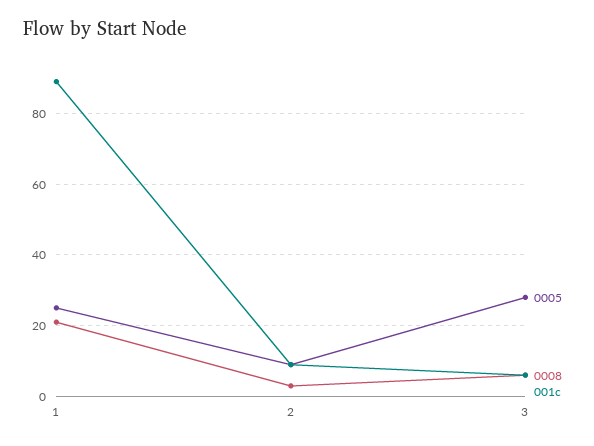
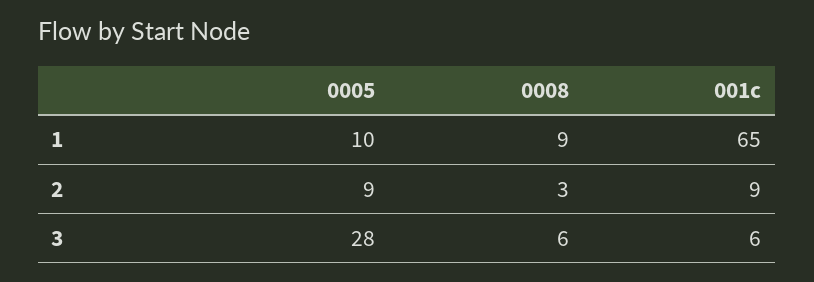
  {
    "0005": {
-     "1": 25,
+     "1": 10,
      "2": 9,
      "3": 28
    },
    "0008": {
-     "1": 20,
+     "1": 9,
      "2": 3,
      "3": 6
    },
    "001c": {
-     "1": 90,
+     "1": 65,
      "2": 9,
      "3": 6
    }
  }

